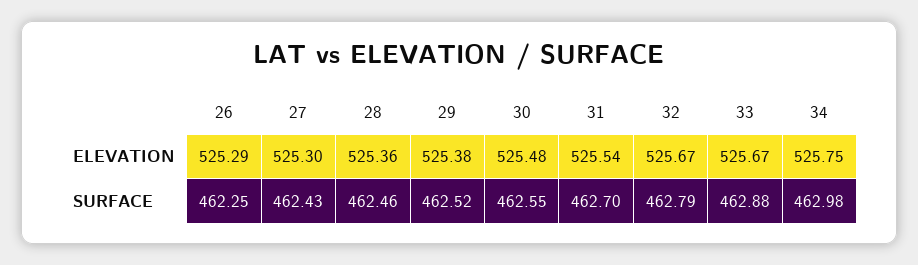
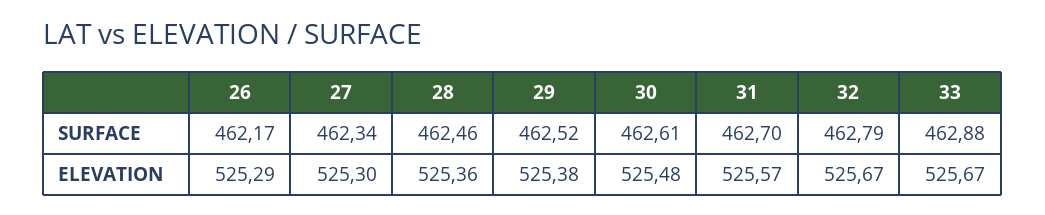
  {
    "26": {
      "ELEVATION": 525.29,
-     "SURFACE": 462.25
+     "SURFACE": 462.17
    },
    "27": {
      "ELEVATION": 525.3,
-     "SURFACE": 462.43
+     "SURFACE": 462.34
    },
    "28": {
      "ELEVATION": 525.36,
      "SURFACE": 462.46
    },
    "29": {
      "ELEVATION": 525.38,
      "SURFACE": 462.52
    },
    "30": {
      "ELEVATION": 525.48,
-     "SURFACE": 462.55
+     "SURFACE": 462.61
    },
    "31": {
-     "ELEVATION": 525.54,
+     "ELEVATION": 525.57,
      "SURFACE": 462.7
    },
    "32": {
      "ELEVATION": 525.67,
      "SURFACE": 462.79
    },
    "33": {
      "ELEVATION": 525.67,
      "SURFACE": 462.88
-   },
+   }
-   "34": {
-     "ELEVATION": 525.75,
-     "SURFACE": 462.98
-   }
  }

